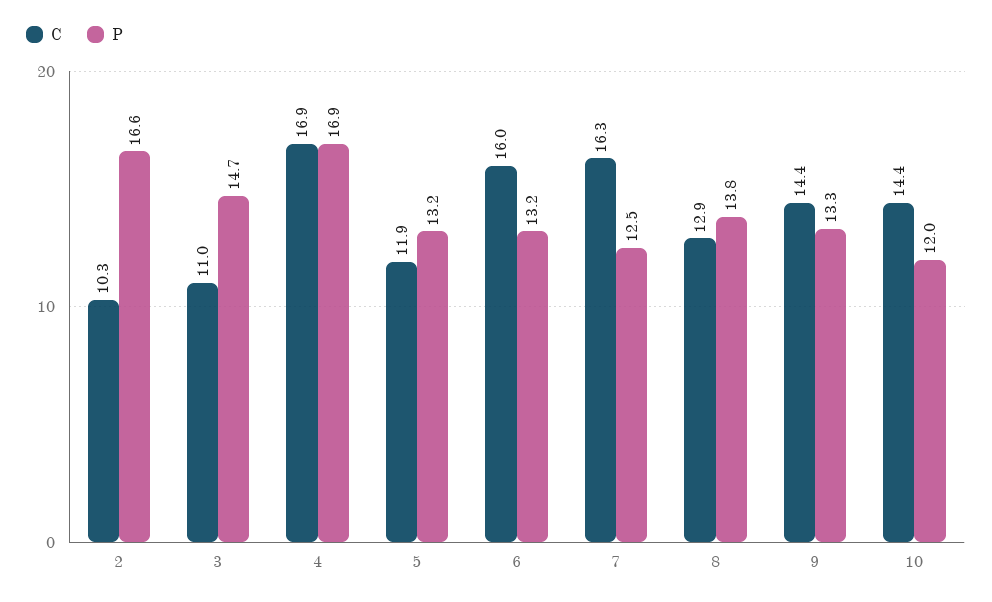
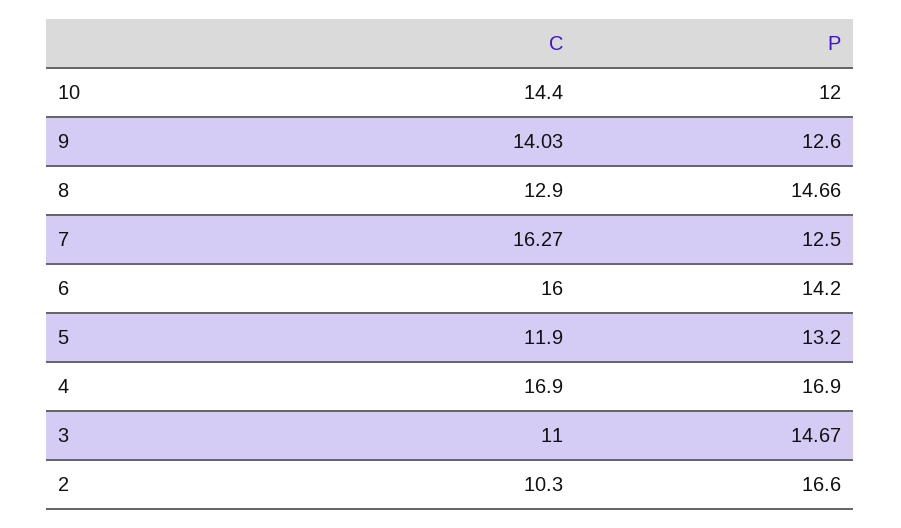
  {
    "C": {
      "2": 10.3,
      "3": 11,
      "4": 16.9,
      "5": 11.9,
      "6": 16,
      "7": 16.27,
      "8": 12.9,
-     "9": 14.4,
+     "9": 14.03,
      "10": 14.4
    },
    "P": {
      "2": 16.6,
      "3": 14.67,
      "4": 16.9,
      "5": 13.2,
-     "6": 13.2,
+     "6": 14.2,
      "7": 12.5,
-     "8": 13.8,
+     "8": 14.66,
-     "9": 13.3,
+     "9": 12.6,
      "10": 12
    }
  }

